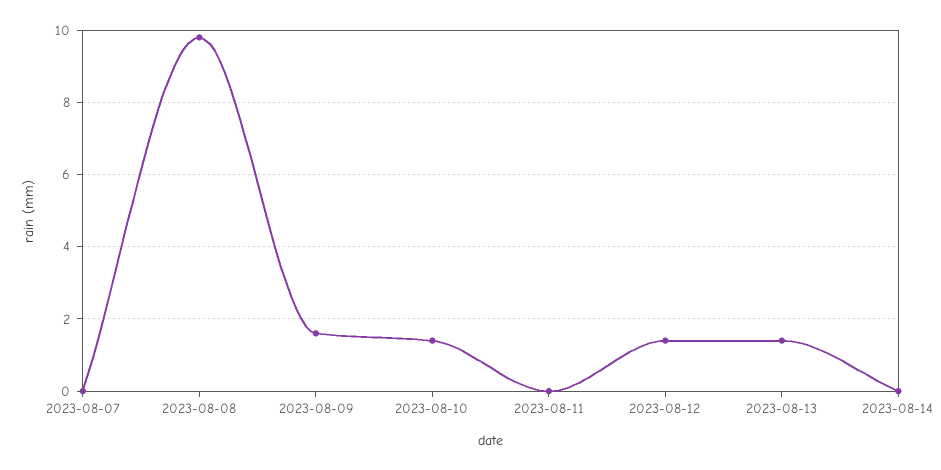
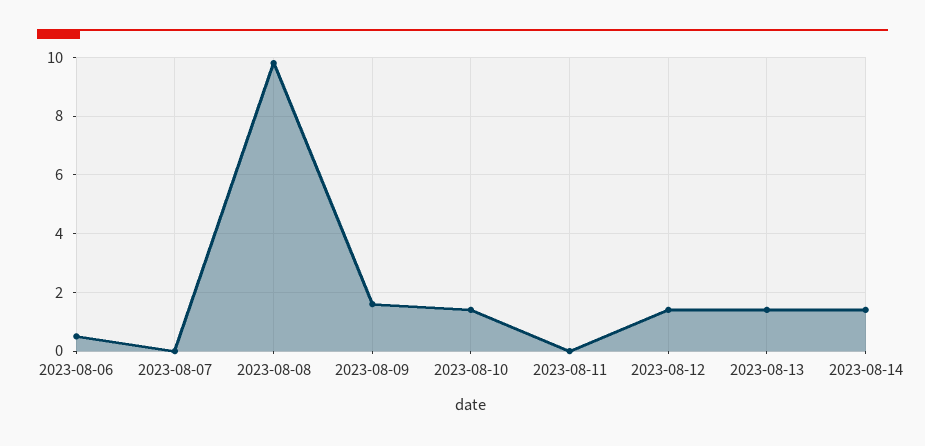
  {
    "2023-08-07": 0,
    "2023-08-08": 10,
    "2023-08-09": 1.5,
    "2023-08-10": 1.5,
    "2023-08-11": 0,
    "2023-08-12": 1.5,
    "2023-08-13": 1.5,
-   "2023-08-14": 0
+   "2023-08-14": 1.5,
+   "2023-08-06": 0.5
  }

